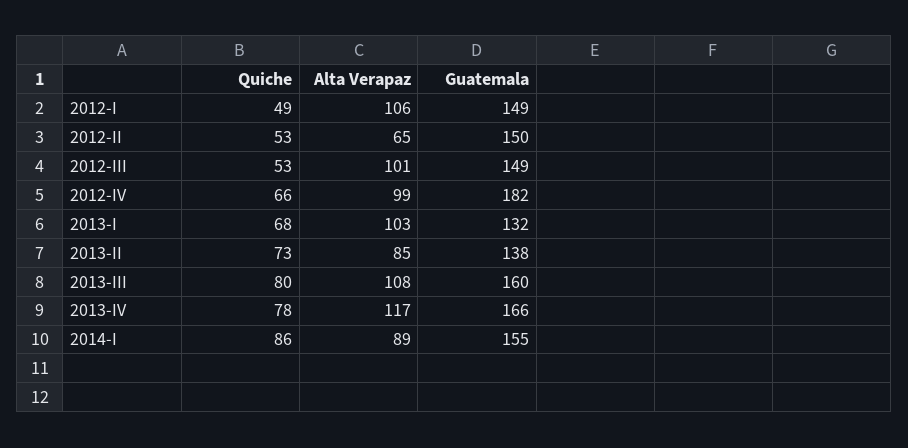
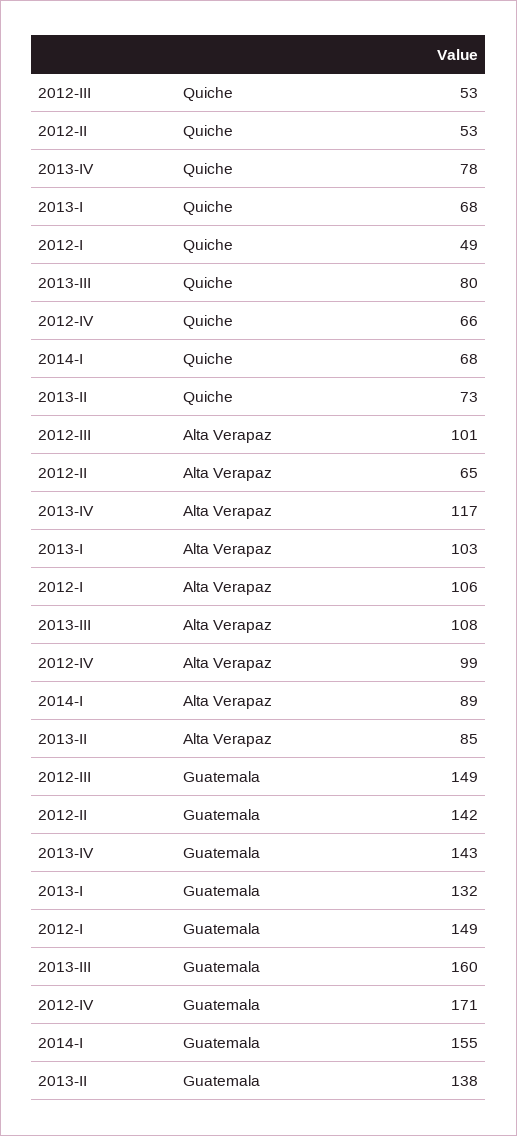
  {
    "Quiche": {
      "2012-I": 49,
      "2012-II": 53,
      "2012-III": 53,
      "2012-IV": 66,
      "2013-I": 68,
      "2013-II": 73,
      "2013-III": 80,
      "2013-IV": 78,
-     "2014-I": 86
+     "2014-I": 68
    },
    "Alta Verapaz": {
      "2012-I": 106,
      "2012-II": 65,
      "2012-III": 101,
      "2012-IV": 99,
      "2013-I": 103,
      "2013-II": 85,
      "2013-III": 108,
      "2013-IV": 117,
      "2014-I": 89
    },
    "Guatemala": {
      "2012-I": 149,
-     "2012-II": 150,
+     "2012-II": 142,
      "2012-III": 149,
-     "2012-IV": 182,
+     "2012-IV": 171,
      "2013-I": 132,
      "2013-II": 138,
      "2013-III": 160,
-     "2013-IV": 166,
+     "2013-IV": 143,
      "2014-I": 155
    }
  }

